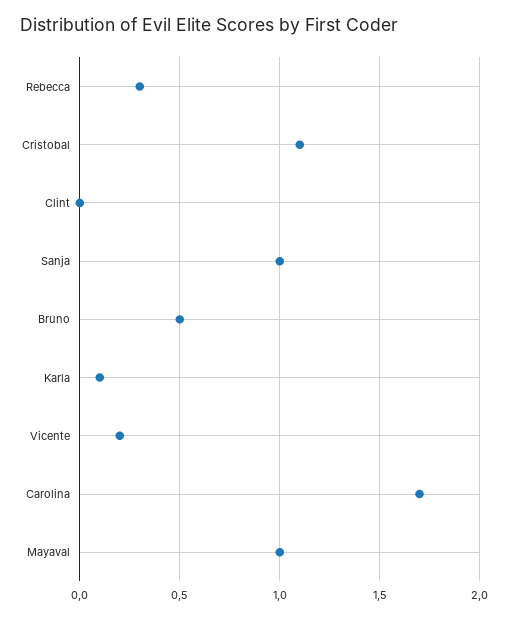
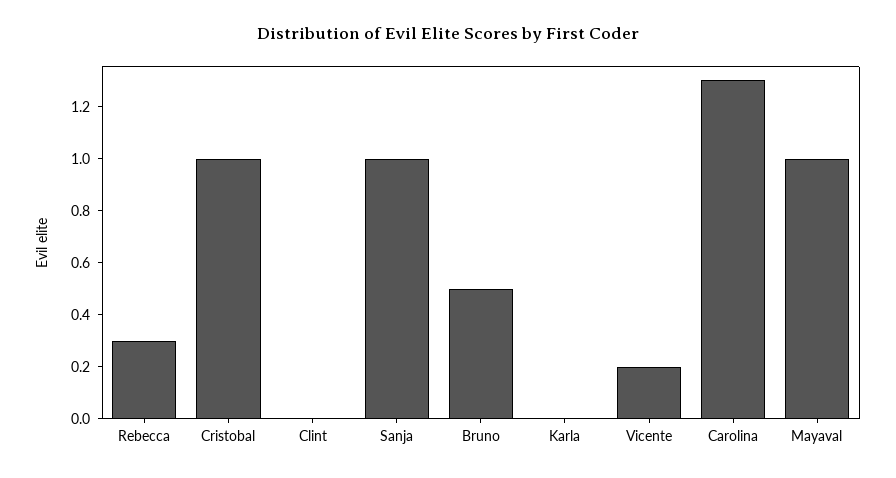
  {
    "Rebecca": 0.3,
-   "Cristobal": 1.1,
+   "Cristobal": 1,
    "Clint": 0,
    "Sanja": 1,
    "Bruno": 0.5,
-   "Karla": 0.1,
+   "Karla": 0,
    "Vicente": 0.2,
-   "Carolina": 1.7,
+   "Carolina": 1.3,
    "Mayaval": 1
  }

